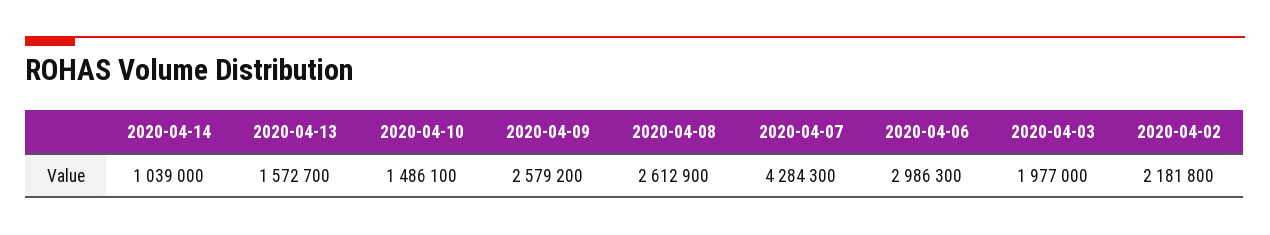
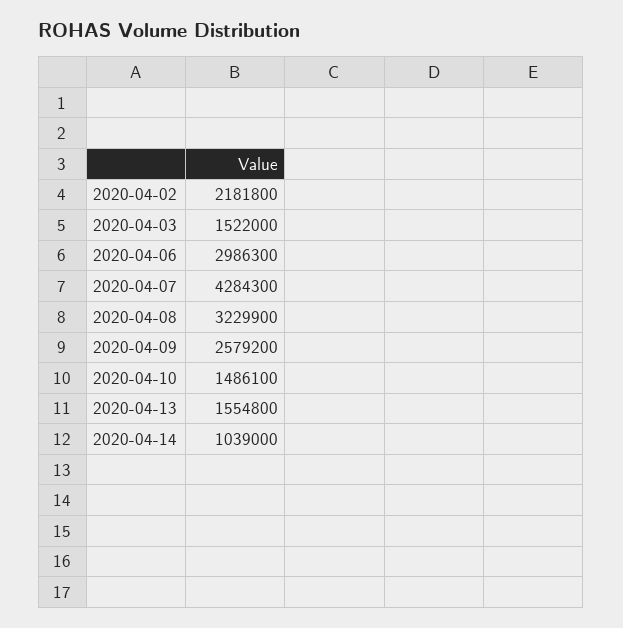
  {
    "2020-04-14": 1039000,
-   "2020-04-13": 1572700,
+   "2020-04-13": 1554800,
    "2020-04-10": 1486100,
    "2020-04-09": 2579200,
-   "2020-04-08": 2612900,
+   "2020-04-08": 3229900,
    "2020-04-07": 4284300,
    "2020-04-06": 2986300,
-   "2020-04-03": 1977000,
+   "2020-04-03": 1522000,
    "2020-04-02": 2181800
  }

